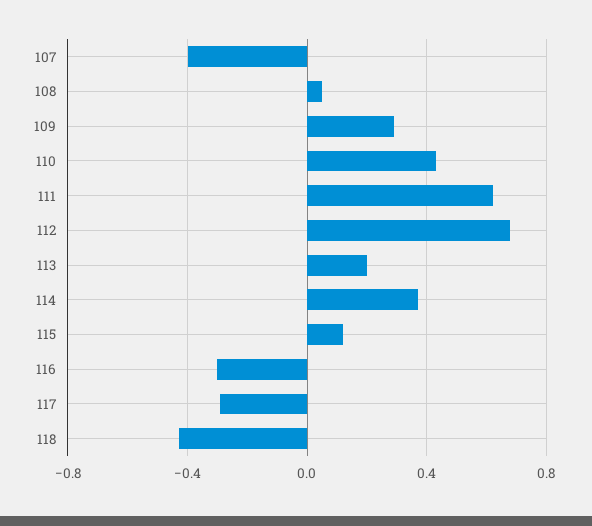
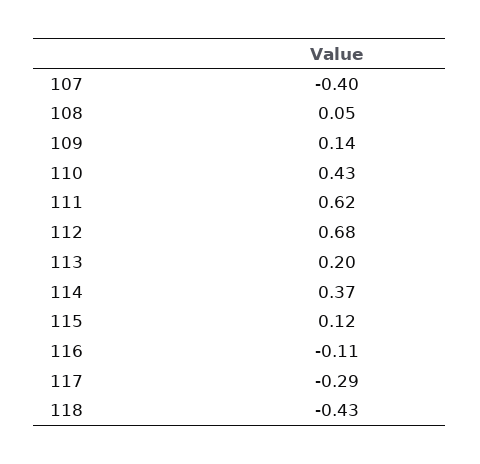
  {
    "107": -0.4,
    "108": 0.05,
-   "109": 0.3,
+   "109": 0.14,
    "110": 0.43,
    "111": 0.62,
    "112": 0.68,
    "113": 0.2,
    "114": 0.37,
    "115": 0.12,
-   "116": -0.3,
+   "116": -0.11,
    "117": -0.29,
    "118": -0.43
  }

